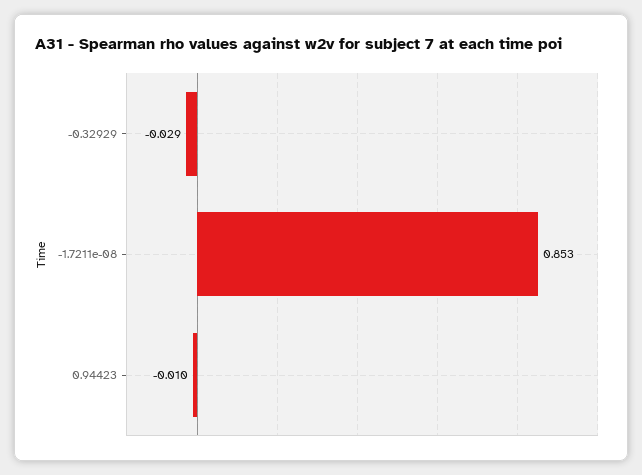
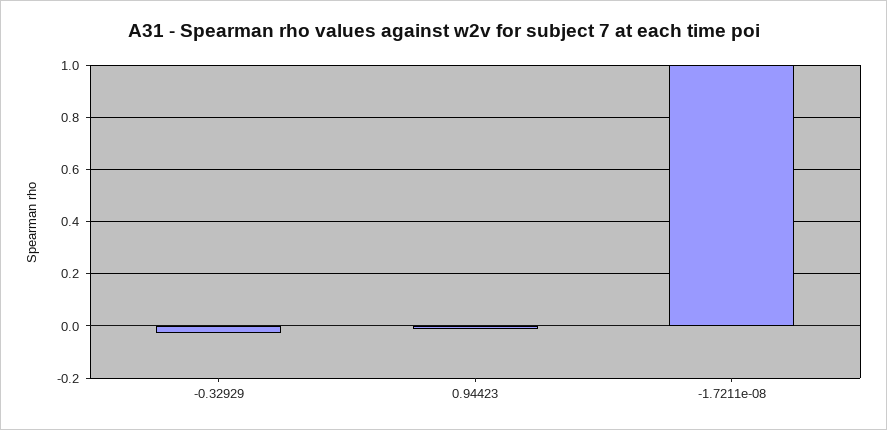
  {
    "-0.32929": -0.029,
-   "-1.7211e-08": 0.853,
+   "-1.7211e-08": 1,
    "0.94423": -0.01
  }

